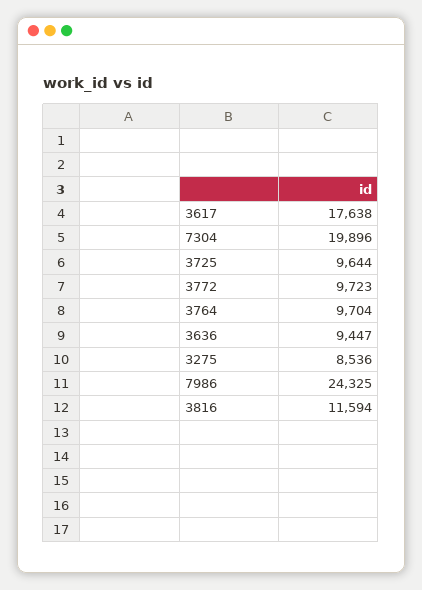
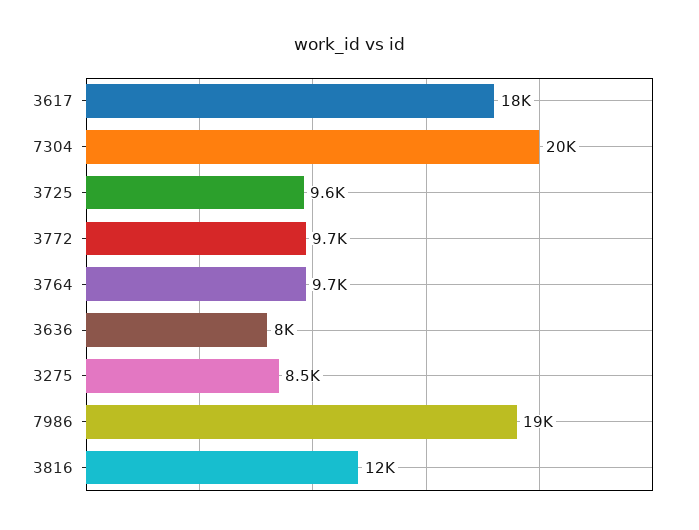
  {
    "3617": 17638,
    "7304": 19896,
    "3725": 9644,
    "3772": 9723,
    "3764": 9704,
-   "3636": 9447,
+   "3636": 8000,
    "3275": 8536,
-   "7986": 24325,
+   "7986": 19000,
    "3816": 11594
  }

